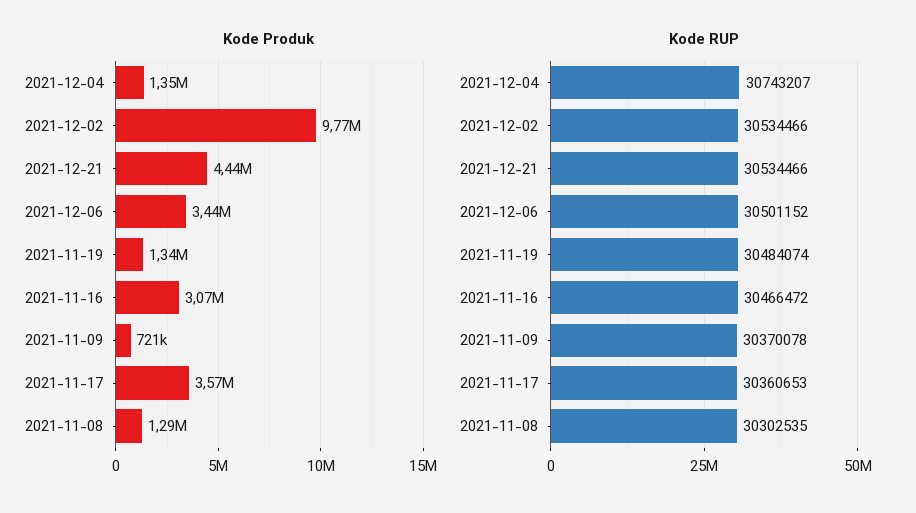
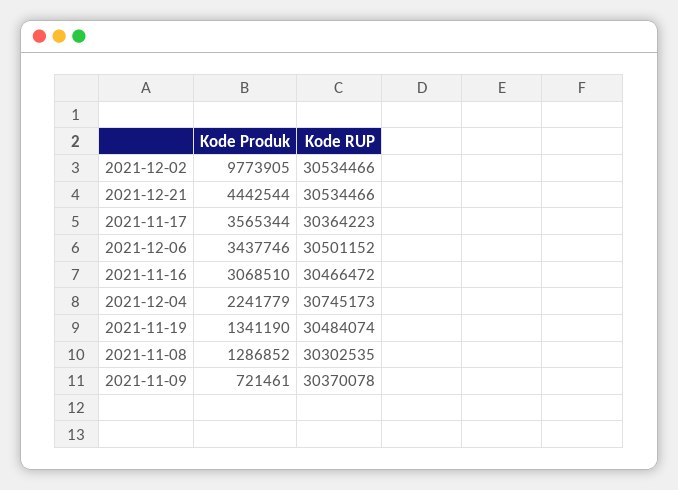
  {
    "Kode Produk": {
-     "2021-12-04": 1350000,
+     "2021-12-04": 2241779,
      "2021-12-02": 9773905,
      "2021-12-21": 4442544,
      "2021-12-06": 3437746,
      "2021-11-19": 1341190,
      "2021-11-16": 3068510,
      "2021-11-09": 721461,
      "2021-11-17": 3565344,
      "2021-11-08": 1286852
    },
    "Kode RUP": {
-     "2021-12-04": 30743207,
+     "2021-12-04": 30745173,
      "2021-12-02": 30534466,
      "2021-12-21": 30534466,
      "2021-12-06": 30501152,
      "2021-11-19": 30484074,
      "2021-11-16": 30466472,
      "2021-11-09": 30370078,
-     "2021-11-17": 30360653,
+     "2021-11-17": 30364223,
      "2021-11-08": 30302535
    }
  }

